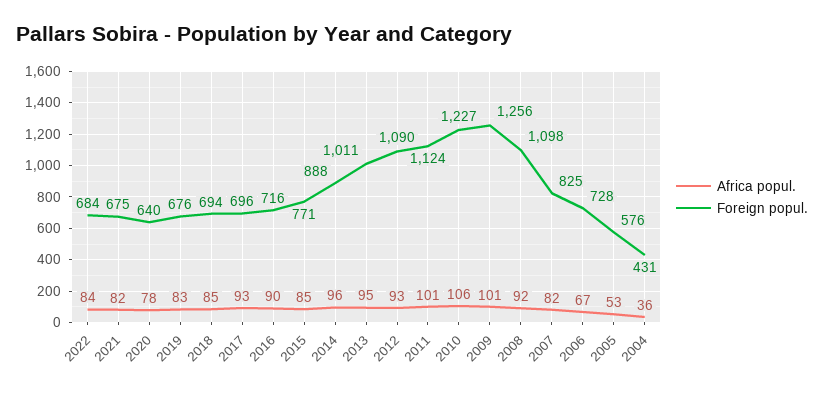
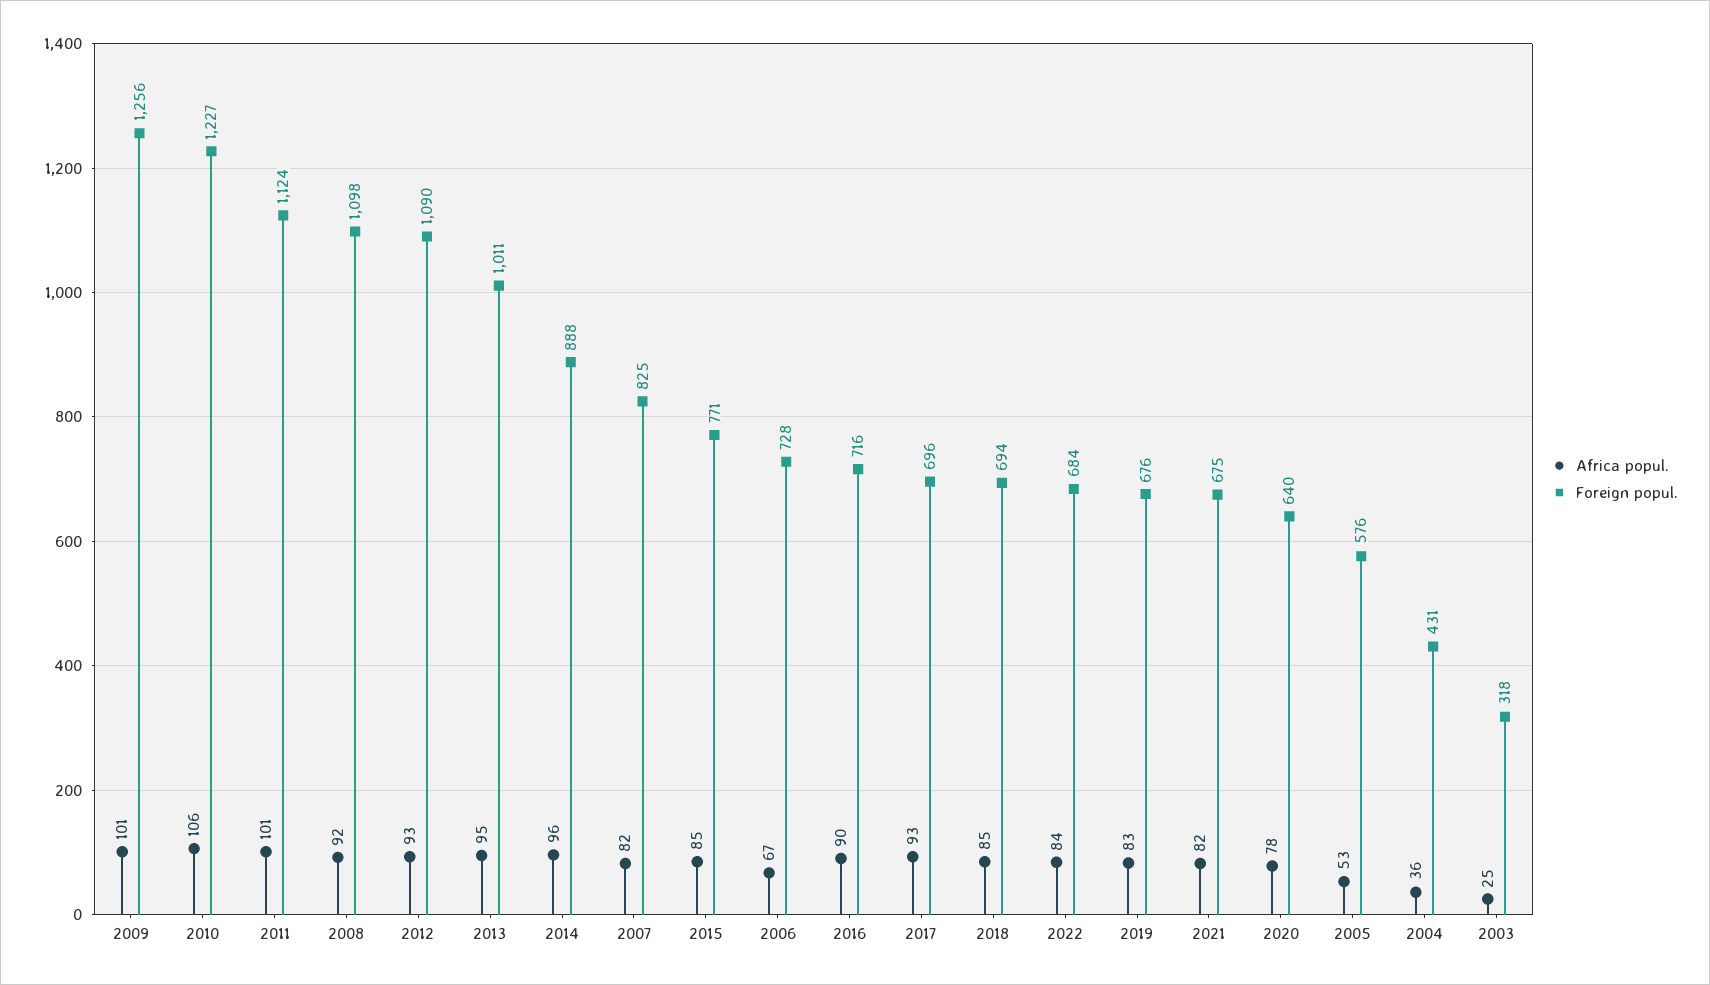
  {
    "Africa popul.": {
      "2022": 84,
      "2021": 82,
      "2020": 78,
      "2019": 83,
      "2018": 85,
      "2017": 93,
      "2016": 90,
      "2015": 85,
      "2014": 96,
      "2013": 95,
      "2012": 93,
      "2011": 101,
      "2010": 106,
      "2009": 101,
      "2008": 92,
      "2007": 82,
      "2006": 67,
      "2005": 53,
-     "2004": 36
+     "2004": 36,
+     "2003": 25
    },
    "Foreign popul.": {
      "2022": 684,
      "2021": 675,
      "2020": 640,
      "2019": 676,
      "2018": 694,
      "2017": 696,
      "2016": 716,
      "2015": 771,
      "2014": 888,
      "2013": 1011,
      "2012": 1090,
      "2011": 1124,
      "2010": 1227,
      "2009": 1256,
      "2008": 1098,
      "2007": 825,
      "2006": 728,
      "2005": 576,
-     "2004": 431
+     "2004": 431,
+     "2003": 318
    }
  }

